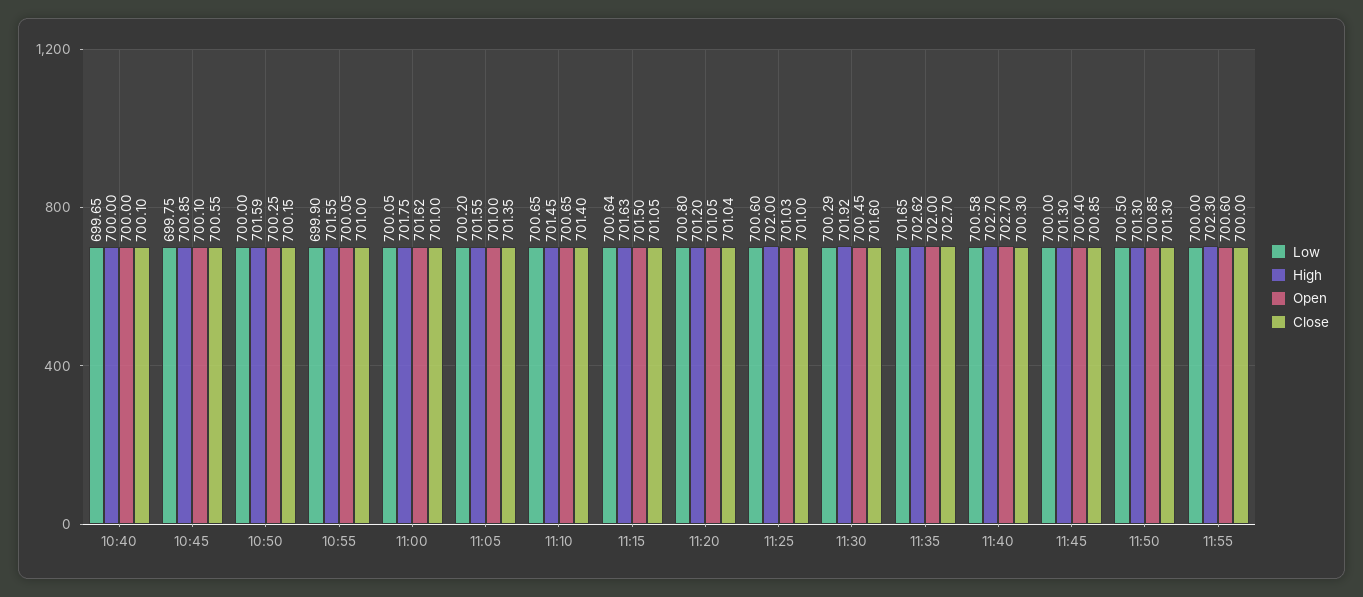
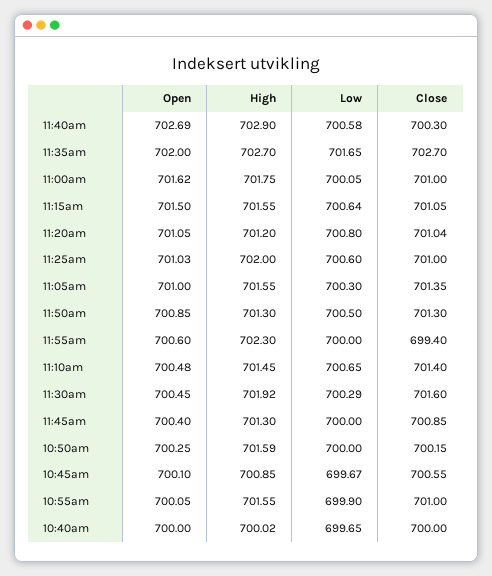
  {
    "Low": {
      "10:40": 699.65,
-     "10:45": 699.75,
+     "10:45": 699.67,
      "10:50": 700,
      "10:55": 699.9,
      "11:00": 700.05,
-     "11:05": 700.2,
+     "11:05": 700.3,
      "11:10": 700.65,
      "11:15": 700.64,
      "11:20": 700.8,
      "11:25": 700.6,
      "11:30": 700.29,
      "11:35": 701.65,
      "11:40": 700.58,
      "11:45": 700,
      "11:50": 700.5,
      "11:55": 700
    },
    "High": {
-     "10:40": 700,
+     "10:40": 700.02,
      "10:45": 700.85,
      "10:50": 701.59,
      "10:55": 701.55,
      "11:00": 701.75,
      "11:05": 701.55,
      "11:10": 701.45,
-     "11:15": 701.63,
+     "11:15": 701.55,
      "11:20": 701.2,
      "11:25": 702,
      "11:30": 701.92,
-     "11:35": 702.62,
+     "11:35": 702.7,
-     "11:40": 702.7,
+     "11:40": 702.9,
      "11:45": 701.3,
      "11:50": 701.3,
      "11:55": 702.3
    },
    "Open": {
      "10:40": 700,
      "10:45": 700.1,
      "10:50": 700.25,
      "10:55": 700.05,
      "11:00": 701.62,
      "11:05": 701,
-     "11:10": 700.65,
+     "11:10": 700.48,
      "11:15": 701.5,
      "11:20": 701.05,
      "11:25": 701.03,
      "11:30": 700.45,
      "11:35": 702,
-     "11:40": 702.7,
+     "11:40": 702.69,
      "11:45": 700.4,
      "11:50": 700.85,
      "11:55": 700.6
    },
    "Close": {
-     "10:40": 700.1,
+     "10:40": 700,
      "10:45": 700.55,
      "10:50": 700.15,
      "10:55": 701,
      "11:00": 701,
      "11:05": 701.35,
      "11:10": 701.4,
      "11:15": 701.05,
      "11:20": 701.04,
      "11:25": 701,
      "11:30": 701.6,
      "11:35": 702.7,
      "11:40": 700.3,
      "11:45": 700.85,
      "11:50": 701.3,
-     "11:55": 700
+     "11:55": 699.4
    }
  }

